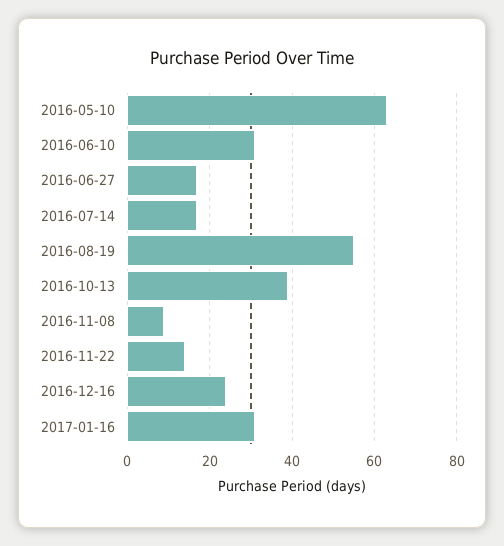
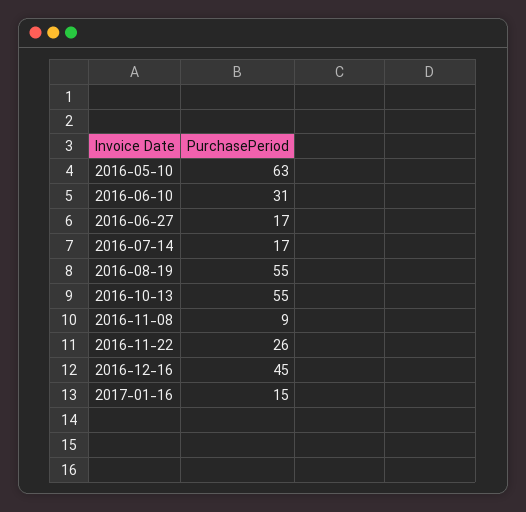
  {
    "2016-05-10": 63,
    "2016-06-10": 31,
    "2016-06-27": 17,
    "2016-07-14": 17,
    "2016-08-19": 55,
-   "2016-10-13": 40,
+   "2016-10-13": 55,
    "2016-11-08": 9,
-   "2016-11-22": 15,
+   "2016-11-22": 26,
-   "2016-12-16": 25,
+   "2016-12-16": 45,
-   "2017-01-16": 30
+   "2017-01-16": 15
  }

